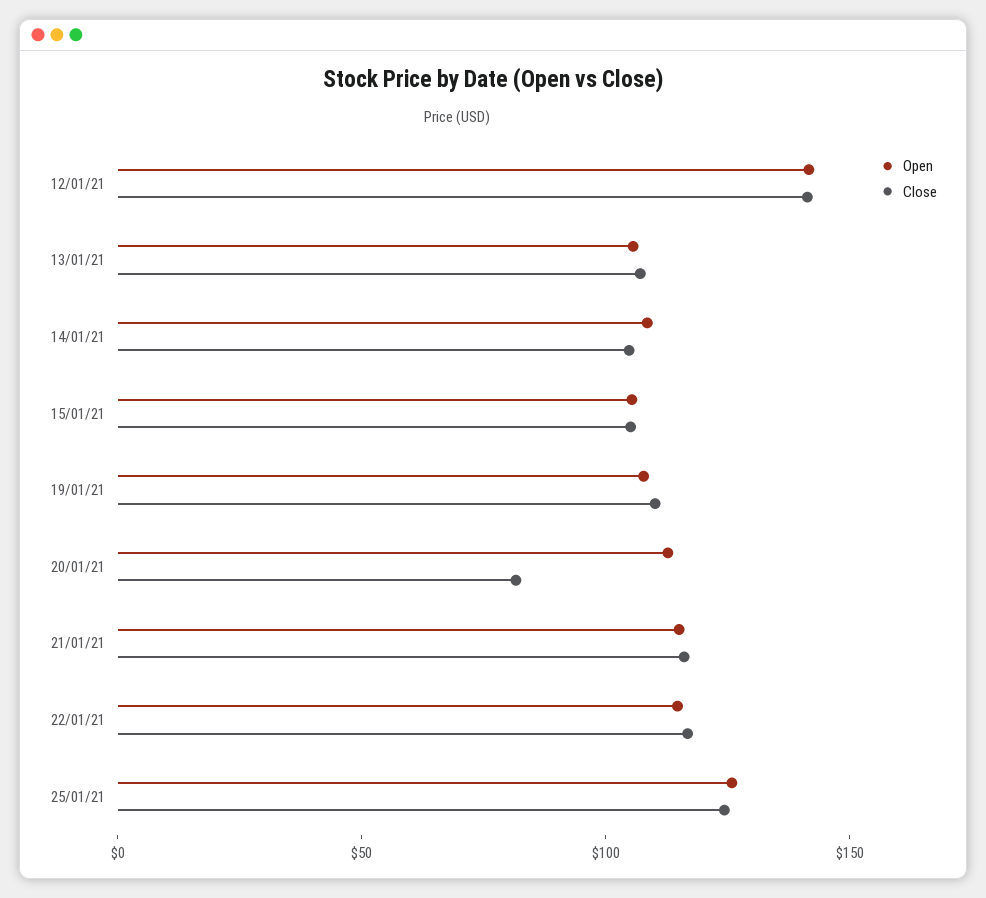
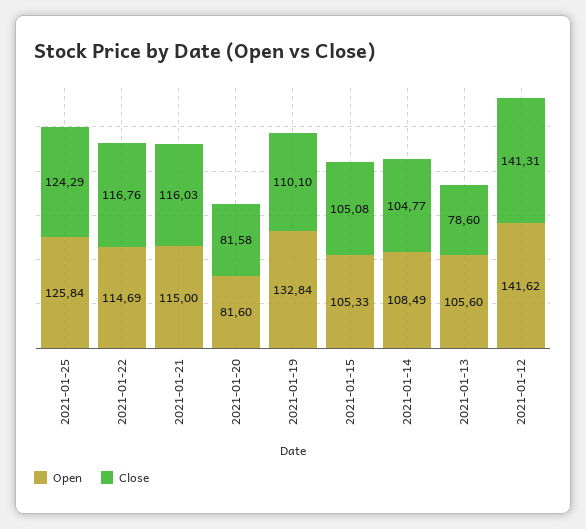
  {
    "Open": {
      "12/01/21": 141.62,
      "13/01/21": 105.6,
      "14/01/21": 108.49,
      "15/01/21": 105.33,
-     "19/01/21": 110,
+     "19/01/21": 132.84,
-     "20/01/21": 110,
+     "20/01/21": 81.6,
      "21/01/21": 115,
      "22/01/21": 114.69,
      "25/01/21": 125.84
    },
    "Close": {
      "12/01/21": 141.31,
-     "13/01/21": 110,
+     "13/01/21": 78.6,
      "14/01/21": 104.77,
      "15/01/21": 105.08,
      "19/01/21": 110.1,
      "20/01/21": 81.58,
      "21/01/21": 116.03,
      "22/01/21": 116.76,
      "25/01/21": 124.29
    }
  }

